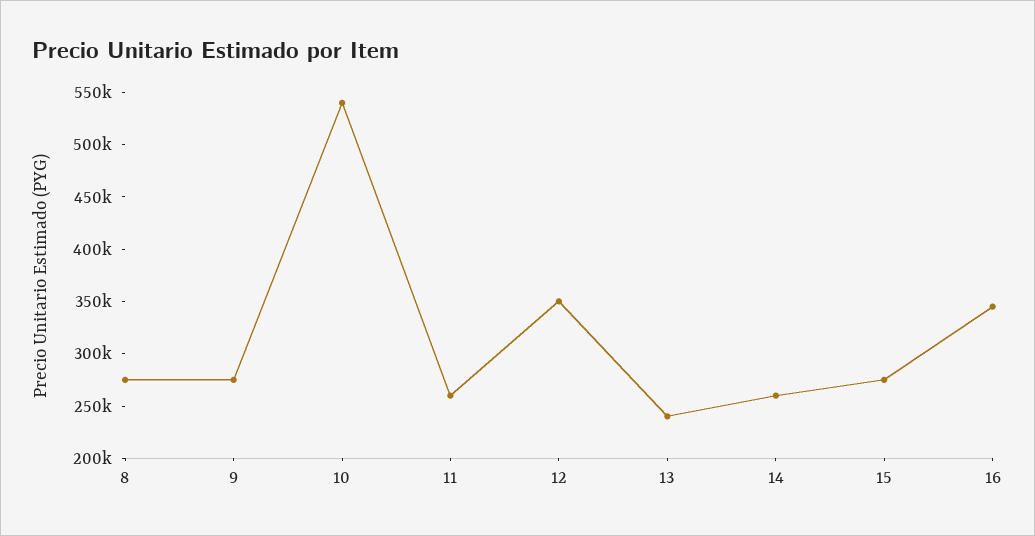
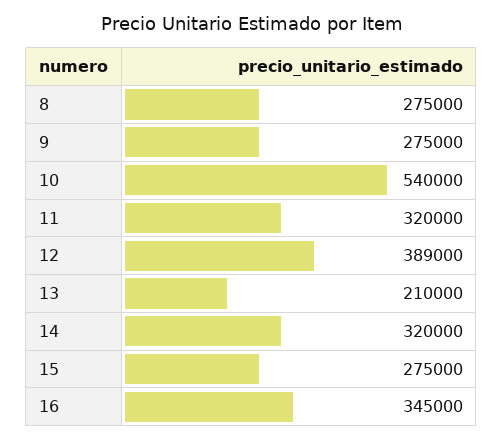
  {
    "8": 275000,
    "9": 275000,
    "10": 540000,
-   "11": 260000,
+   "11": 320000,
-   "12": 350000,
+   "12": 389000,
-   "13": 240000,
+   "13": 210000,
-   "14": 260000,
+   "14": 320000,
    "15": 275000,
    "16": 345000
  }

